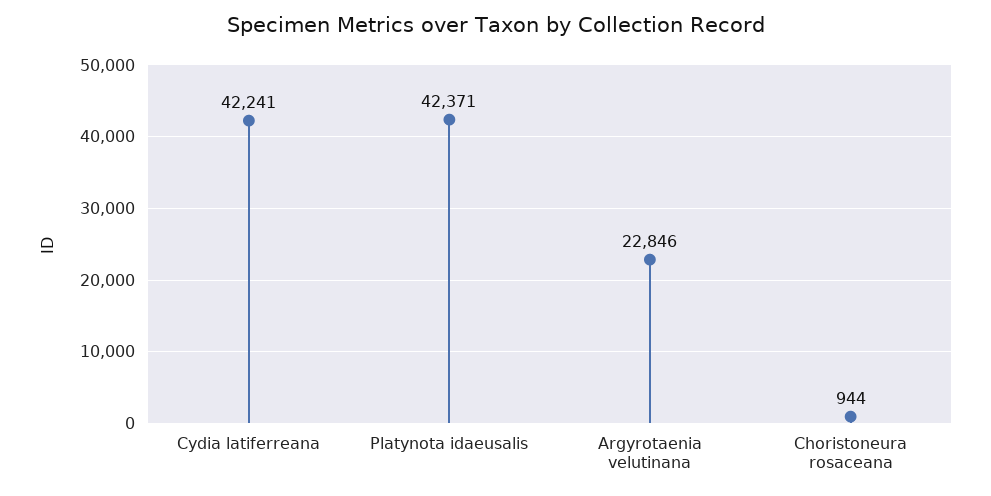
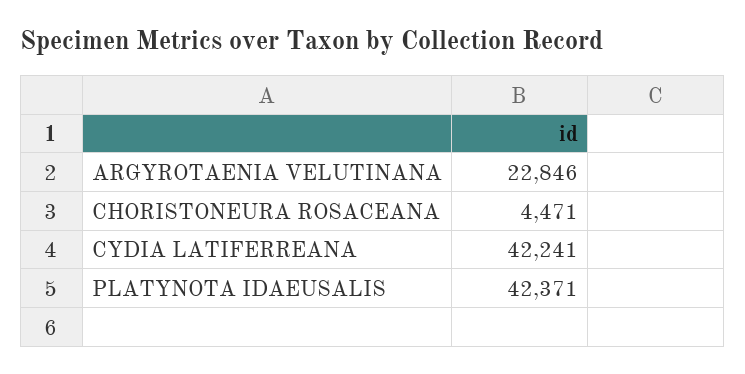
  {
    "Cydia latiferreana": 42241,
    "Platynota idaeusalis": 42371,
    "Argyrotaenia velutinana": 22846,
-   "Choristoneura rosaceana": 944
+   "Choristoneura rosaceana": 4471
  }

